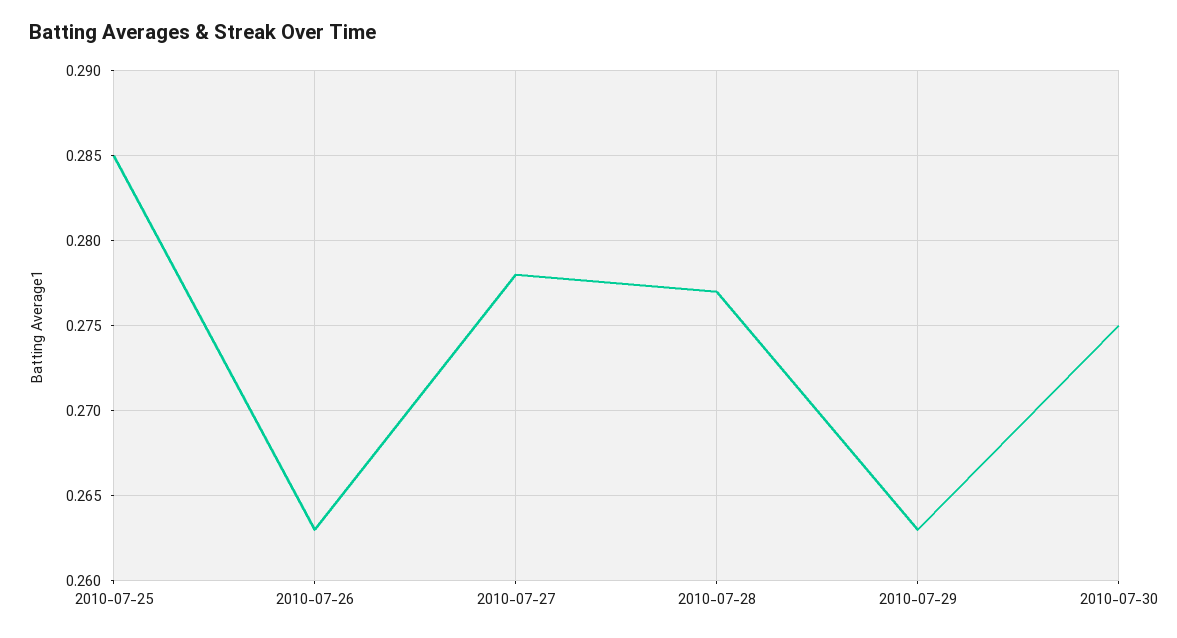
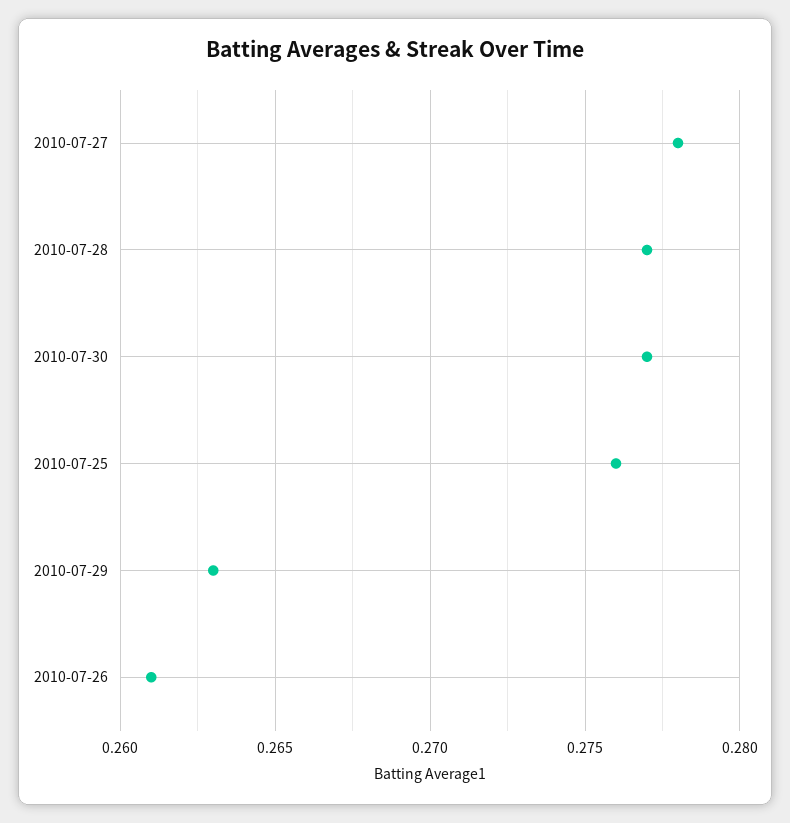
  {
-   "2010-07-25": 0.285,
+   "2010-07-25": 0.276,
-   "2010-07-26": 0.263,
+   "2010-07-26": 0.261,
    "2010-07-27": 0.278,
    "2010-07-28": 0.277,
    "2010-07-29": 0.263,
-   "2010-07-30": 0.275
+   "2010-07-30": 0.277
  }

